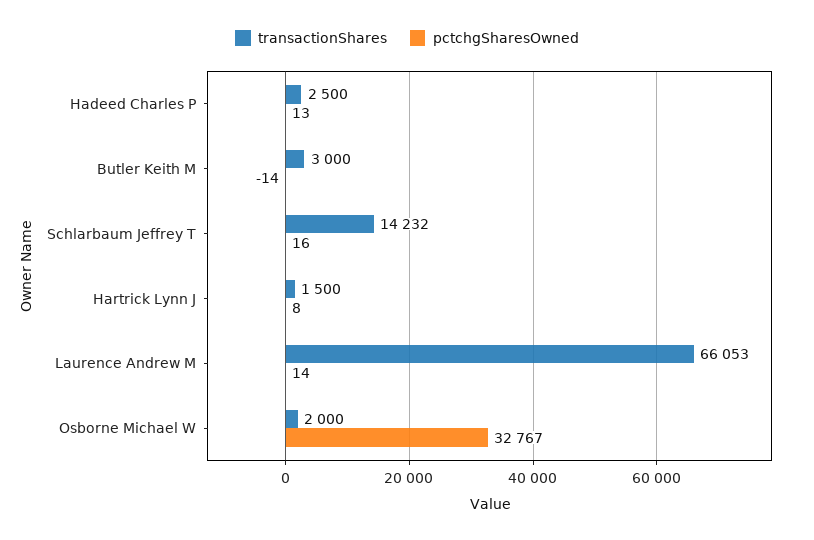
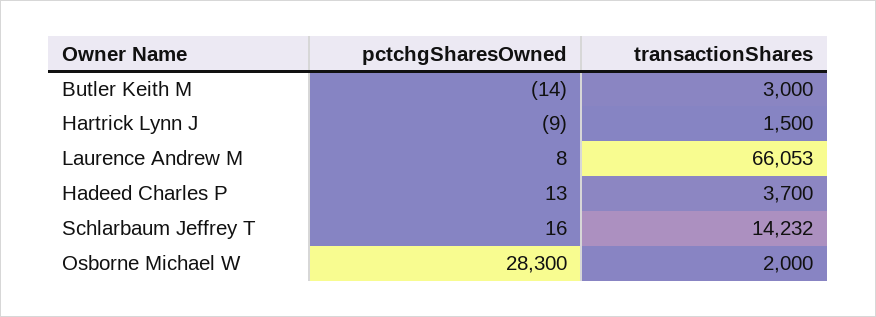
  {
    "transactionShares": {
-     "Hadeed Charles P": 2500,
+     "Hadeed Charles P": 3700,
      "Butler Keith M": 3000,
      "Schlarbaum Jeffrey T": 14232,
      "Hartrick Lynn J": 1500,
      "Laurence Andrew M": 66053,
      "Osborne Michael W": 2000
    },
    "pctchgSharesOwned": {
      "Hadeed Charles P": 13,
      "Butler Keith M": -14,
      "Schlarbaum Jeffrey T": 16,
-     "Hartrick Lynn J": 8,
+     "Hartrick Lynn J": -9,
-     "Laurence Andrew M": 14,
+     "Laurence Andrew M": 8,
-     "Osborne Michael W": 32767
+     "Osborne Michael W": 28300
    }
  }

